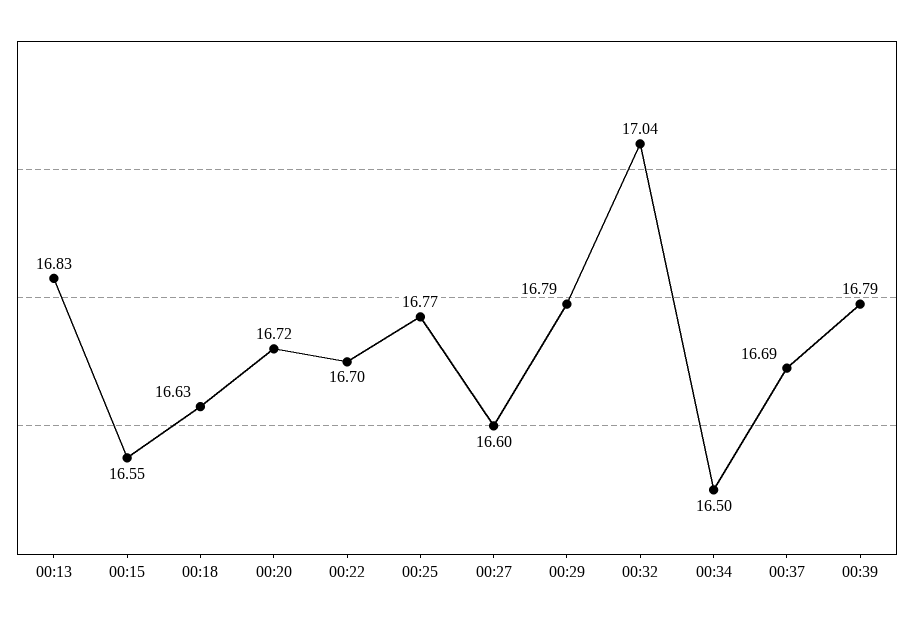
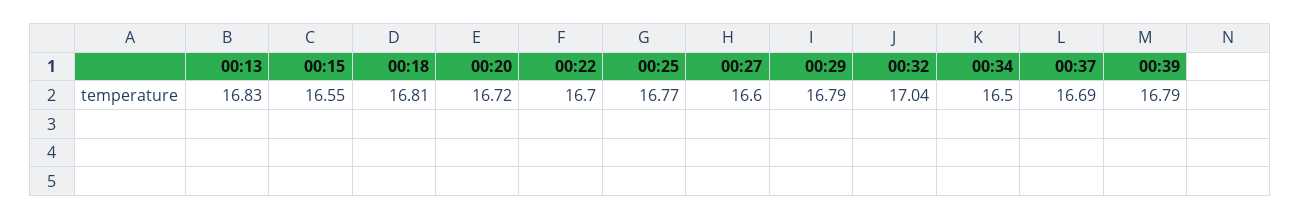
  {
    "00:13": 16.83,
    "00:15": 16.55,
-   "00:18": 16.63,
+   "00:18": 16.81,
    "00:20": 16.72,
    "00:22": 16.7,
    "00:25": 16.77,
    "00:27": 16.6,
    "00:29": 16.79,
    "00:32": 17.04,
    "00:34": 16.5,
    "00:37": 16.69,
    "00:39": 16.79
  }

